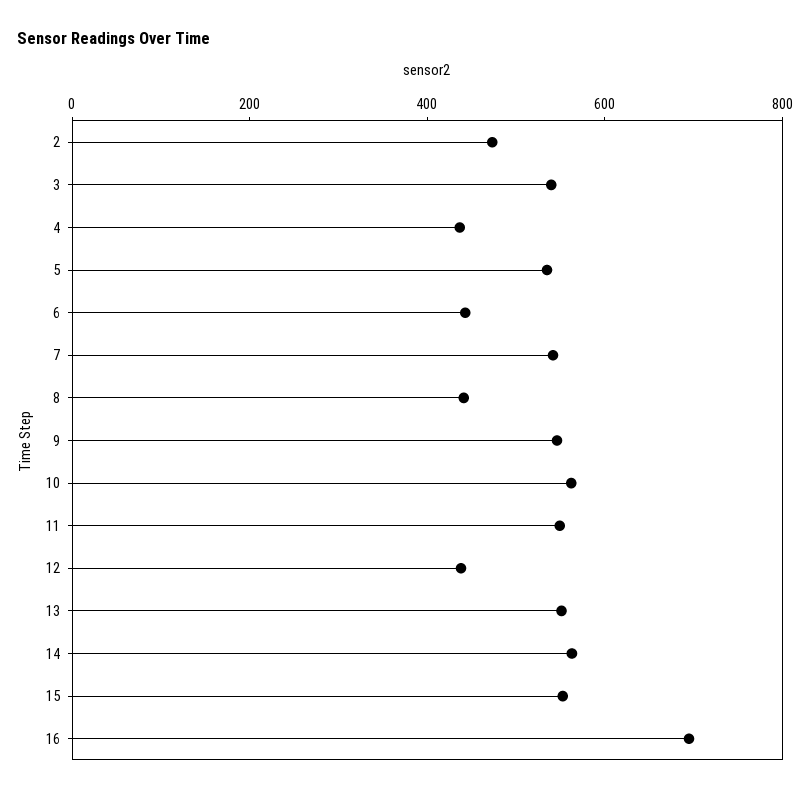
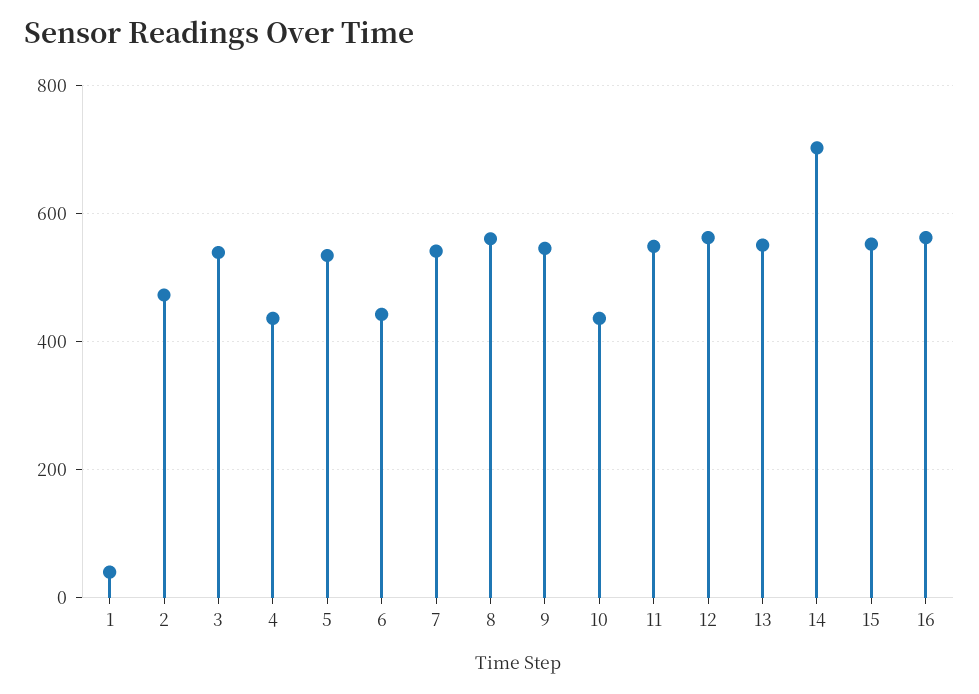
  {
    "2": 480,
    "3": 540,
    "4": 440,
    "5": 540,
    "6": 440,
    "7": 540,
-   "8": 450,
+   "8": 560,
    "9": 540,
-   "10": 550,
+   "10": 440,
    "11": 540,
-   "12": 450,
+   "12": 560,
    "13": 560,
-   "14": 550,
+   "14": 700,
    "15": 560,
-   "16": 700
+   "16": 560,
+   "1": 40
  }

